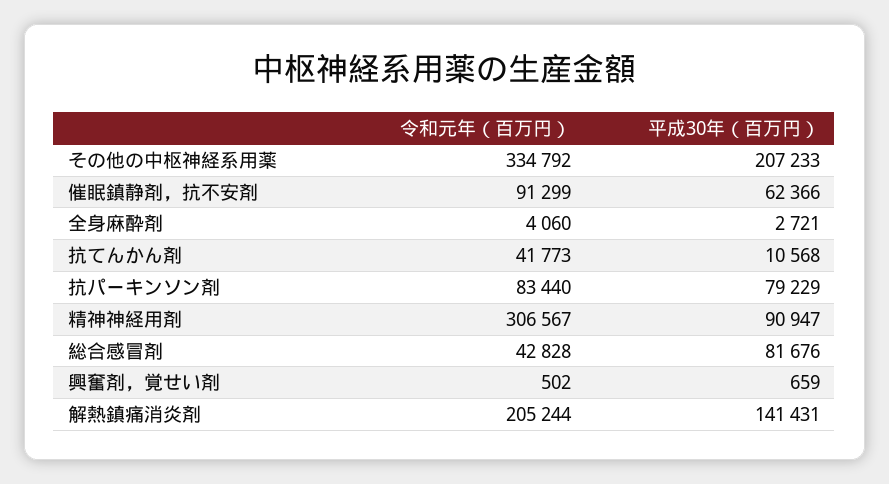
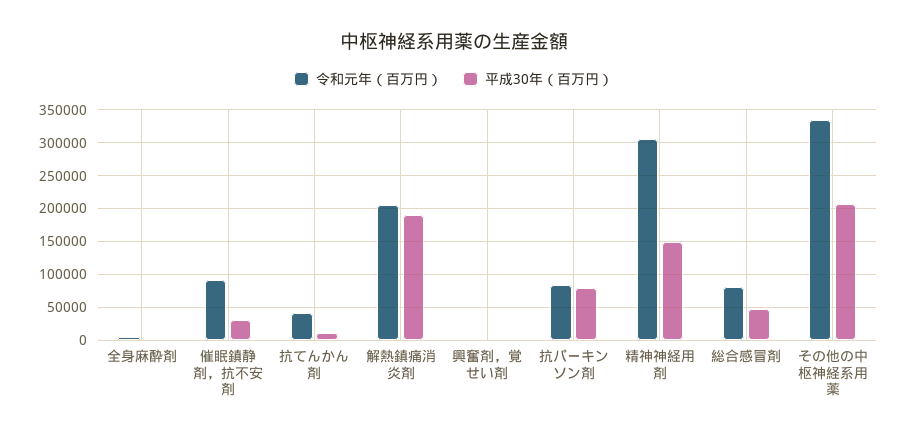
  {
    "令和元年（百万円）": {
      "その他の中枢神経系用薬": 334792,
      "催眠鎮静剤，抗不安剤": 91299,
      "全身麻酔剤": 4060,
      "抗てんかん剤": 41773,
      "抗パーキンソン剤": 83440,
      "精神神経用剤": 306567,
-     "総合感冒剤": 42828,
+     "総合感冒剤": 80000,
      "興奮剤，覚せい剤": 502,
      "解熱鎮痛消炎剤": 205244
    },
    "平成30年（百万円）": {
      "その他の中枢神経系用薬": 207233,
-     "催眠鎮静剤，抗不安剤": 62366,
+     "催眠鎮静剤，抗不安剤": 30000,
      "全身麻酔剤": 2721,
      "抗てんかん剤": 10568,
      "抗パーキンソン剤": 79229,
-     "精神神経用剤": 90947,
+     "精神神経用剤": 150000,
-     "総合感冒剤": 81676,
+     "総合感冒剤": 50000,
      "興奮剤，覚せい剤": 659,
-     "解熱鎮痛消炎剤": 141431
+     "解熱鎮痛消炎剤": 190000
    }
  }

